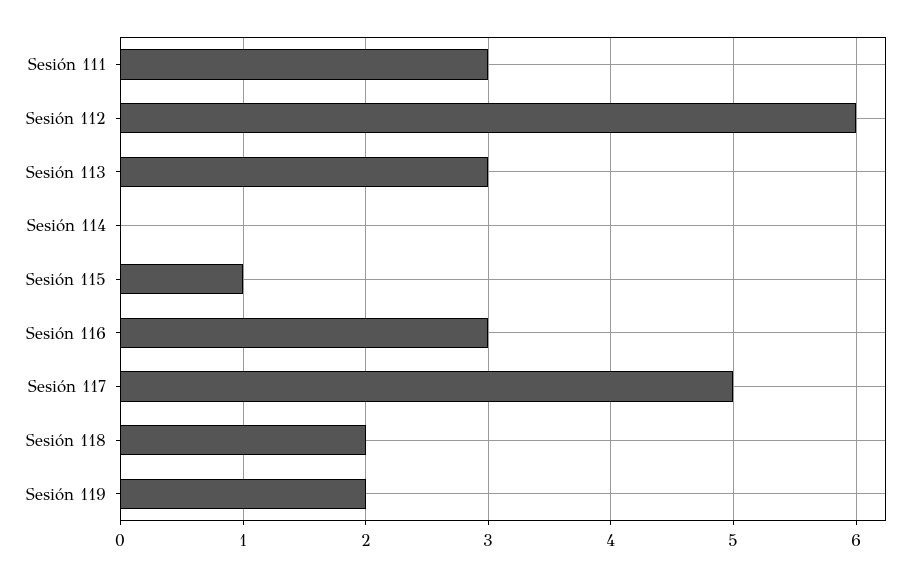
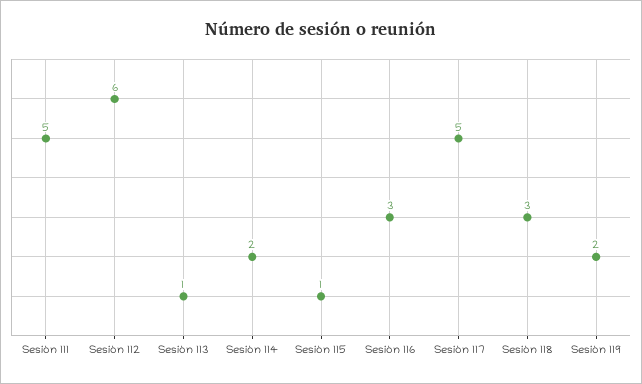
  {
-   "Sesión 111": 3,
+   "Sesión 111": 5,
    "Sesión 112": 6,
-   "Sesión 113": 3,
+   "Sesión 113": 1,
-   "Sesión 114": 0,
+   "Sesión 114": 2,
    "Sesión 115": 1,
    "Sesión 116": 3,
    "Sesión 117": 5,
-   "Sesión 118": 2,
+   "Sesión 118": 3,
    "Sesión 119": 2
  }

